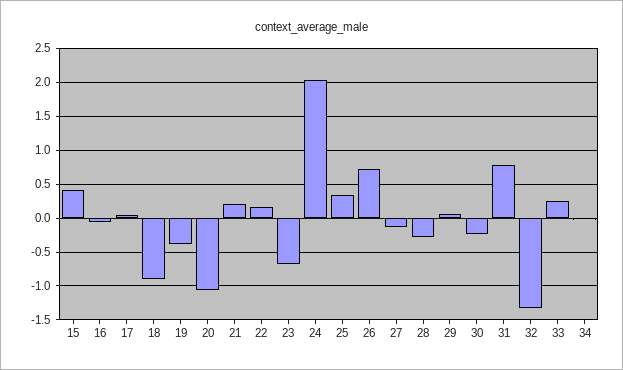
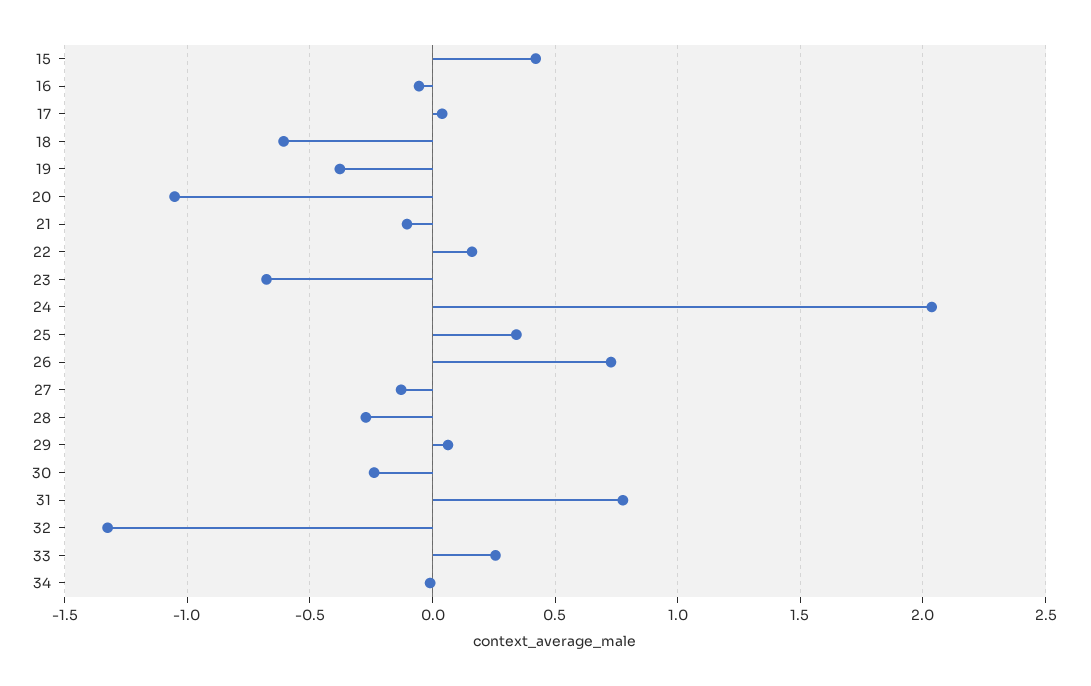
  {
    "15": 0.4,
    "16": -0.05,
    "17": 0.05,
-   "18": -0.9,
+   "18": -0.6,
    "19": -0.4,
    "20": -1.05,
-   "21": 0.2,
+   "21": -0.1,
    "22": 0.15,
    "23": -0.7,
    "24": 2.05,
    "25": 0.35,
    "26": 0.75,
    "27": -0.15,
    "28": -0.25,
    "29": 0.05,
    "30": -0.25,
    "31": 0.8,
    "32": -1.35,
    "33": 0.25,
    "34": 0
  }

